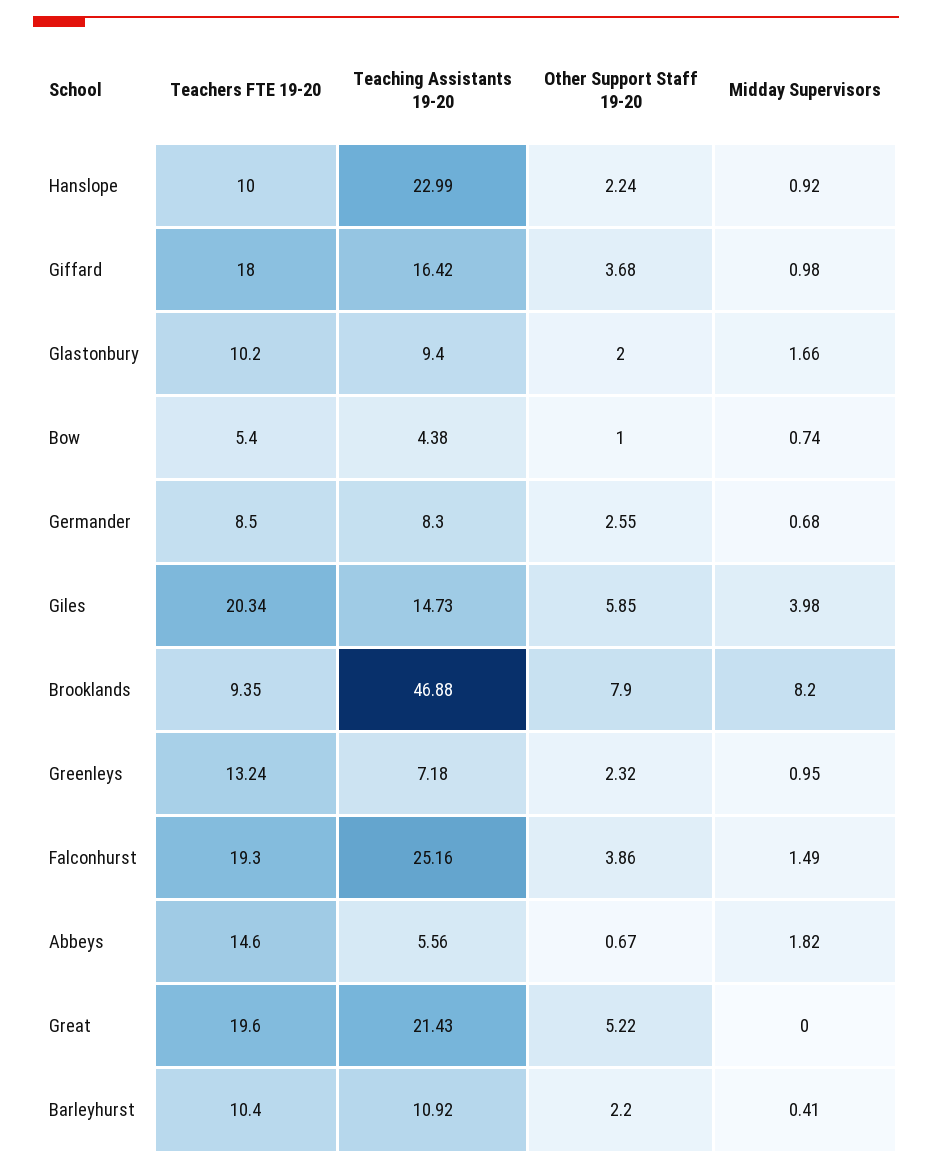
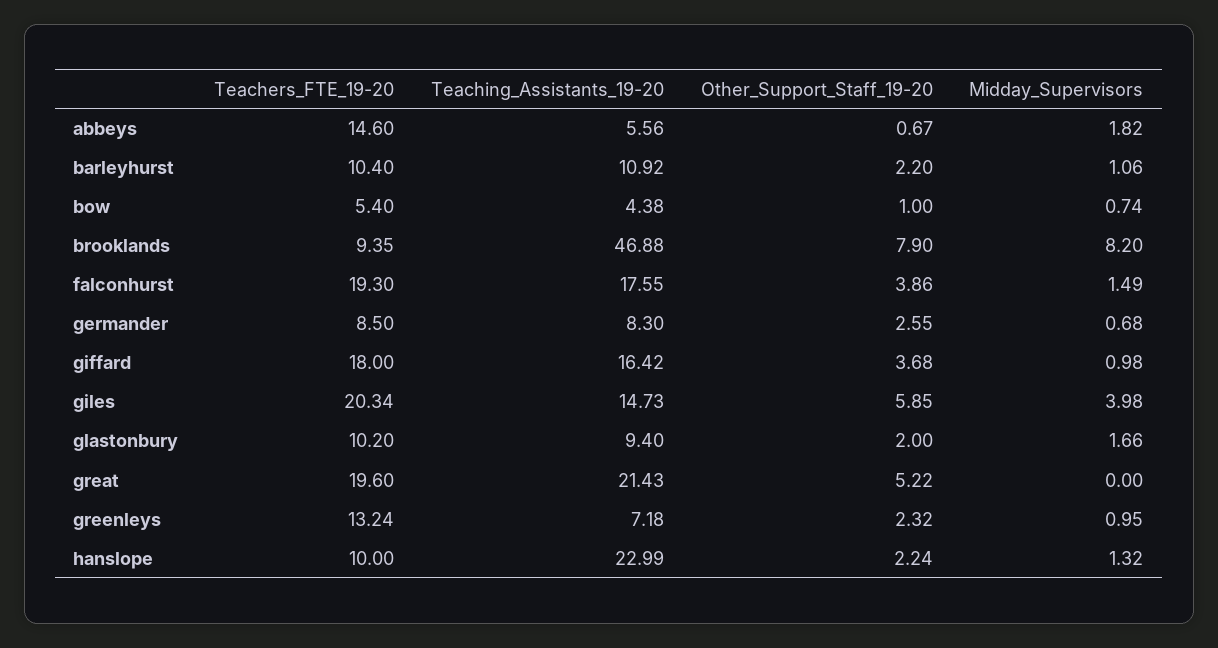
  {
    "Teachers FTE 19-20": {
      "Hanslope": 10,
      "Giffard": 18,
      "Glastonbury": 10.2,
      "Bow": 5.4,
      "Germander": 8.5,
      "Giles": 20.34,
      "Brooklands": 9.35,
      "Greenleys": 13.24,
      "Falconhurst": 19.3,
      "Abbeys": 14.6,
      "Great": 19.6,
      "Barleyhurst": 10.4
    },
    "Teaching Assistants 19-20": {
      "Hanslope": 22.99,
      "Giffard": 16.42,
      "Glastonbury": 9.4,
      "Bow": 4.38,
      "Germander": 8.3,
      "Giles": 14.73,
      "Brooklands": 46.88,
      "Greenleys": 7.18,
-     "Falconhurst": 25.16,
+     "Falconhurst": 17.55,
      "Abbeys": 5.56,
      "Great": 21.43,
      "Barleyhurst": 10.92
    },
    "Other Support Staff 19-20": {
      "Hanslope": 2.24,
      "Giffard": 3.68,
      "Glastonbury": 2,
      "Bow": 1,
      "Germander": 2.55,
      "Giles": 5.85,
      "Brooklands": 7.9,
      "Greenleys": 2.32,
      "Falconhurst": 3.86,
      "Abbeys": 0.67,
      "Great": 5.22,
      "Barleyhurst": 2.2
    },
    "Midday Supervisors": {
-     "Hanslope": 0.92,
+     "Hanslope": 1.32,
      "Giffard": 0.98,
      "Glastonbury": 1.66,
      "Bow": 0.74,
      "Germander": 0.68,
      "Giles": 3.98,
      "Brooklands": 8.2,
      "Greenleys": 0.95,
      "Falconhurst": 1.49,
      "Abbeys": 1.82,
      "Great": 0,
-     "Barleyhurst": 0.41
+     "Barleyhurst": 1.06
    }
  }

